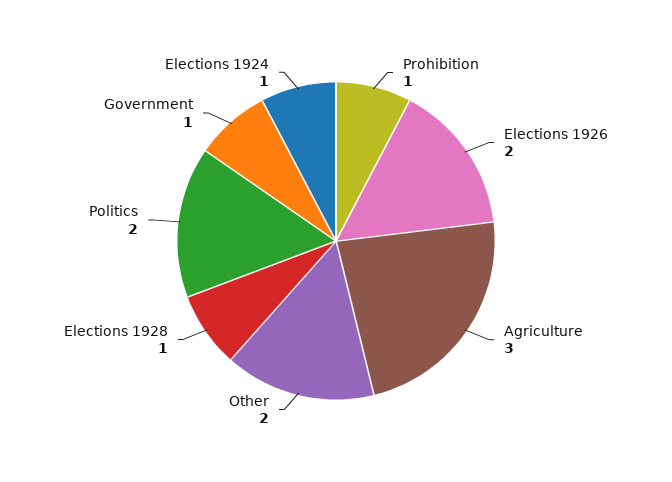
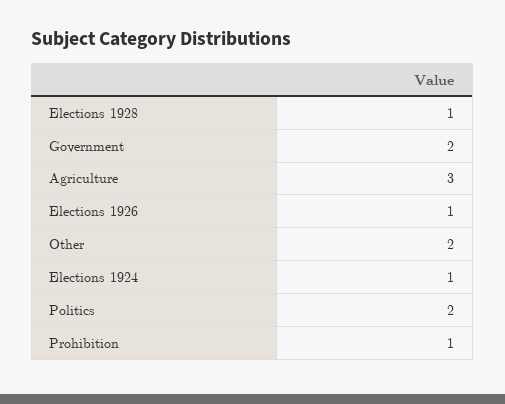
  {
    "Prohibition": 1,
-   "Elections 1926": 2,
+   "Elections 1926": 1,
    "Agriculture": 3,
    "Other": 2,
    "Elections 1928": 1,
    "Politics": 2,
-   "Government": 1,
+   "Government": 2,
    "Elections 1924": 1
  }

